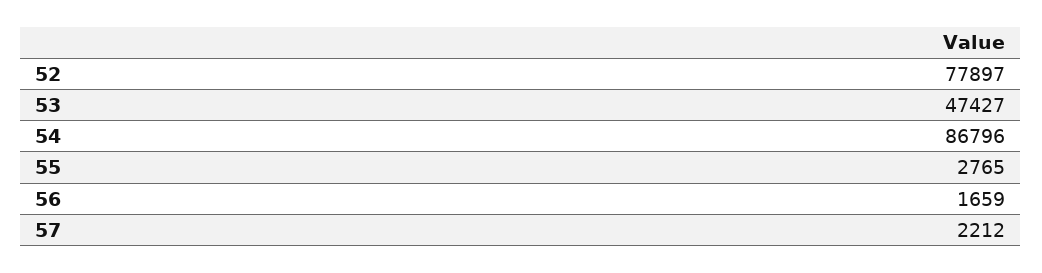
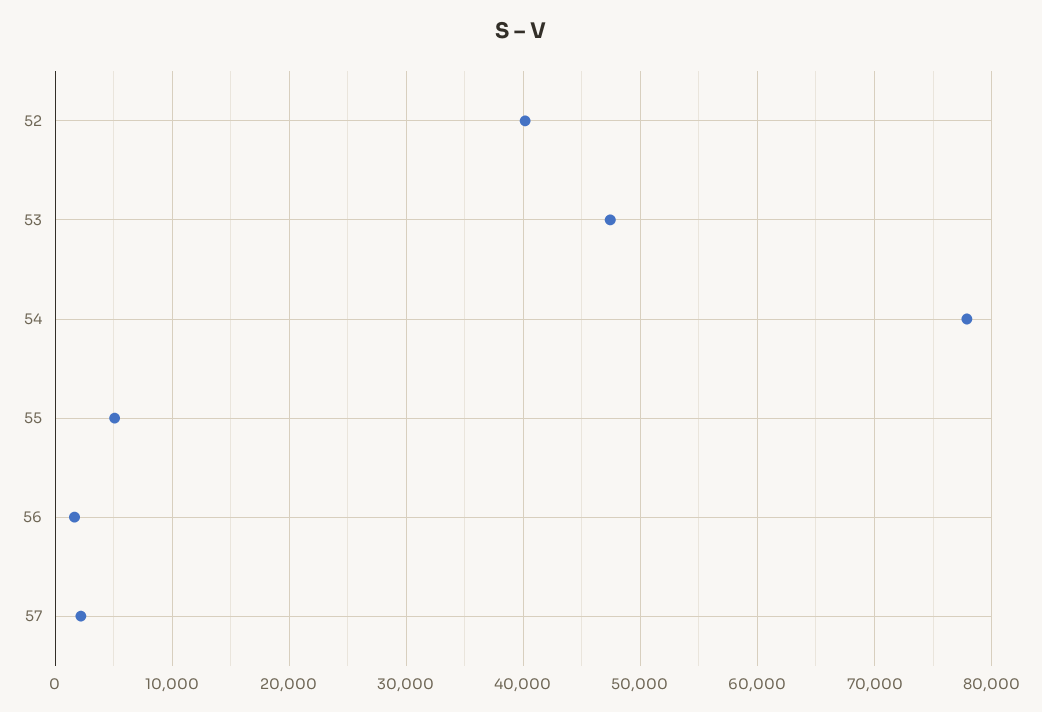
  {
-   "52": 77897,
+   "52": 40000,
    "53": 47427,
-   "54": 86796,
+   "54": 78000,
-   "55": 2765,
+   "55": 5000,
    "56": 1659,
    "57": 2212
  }

